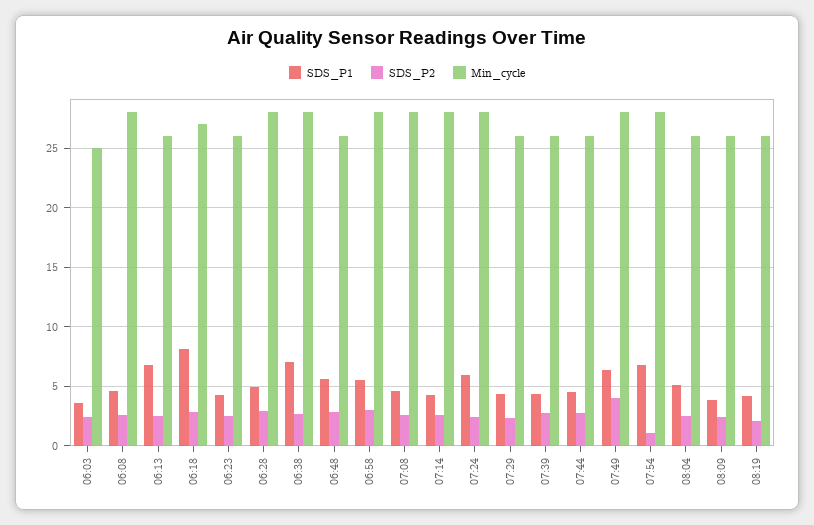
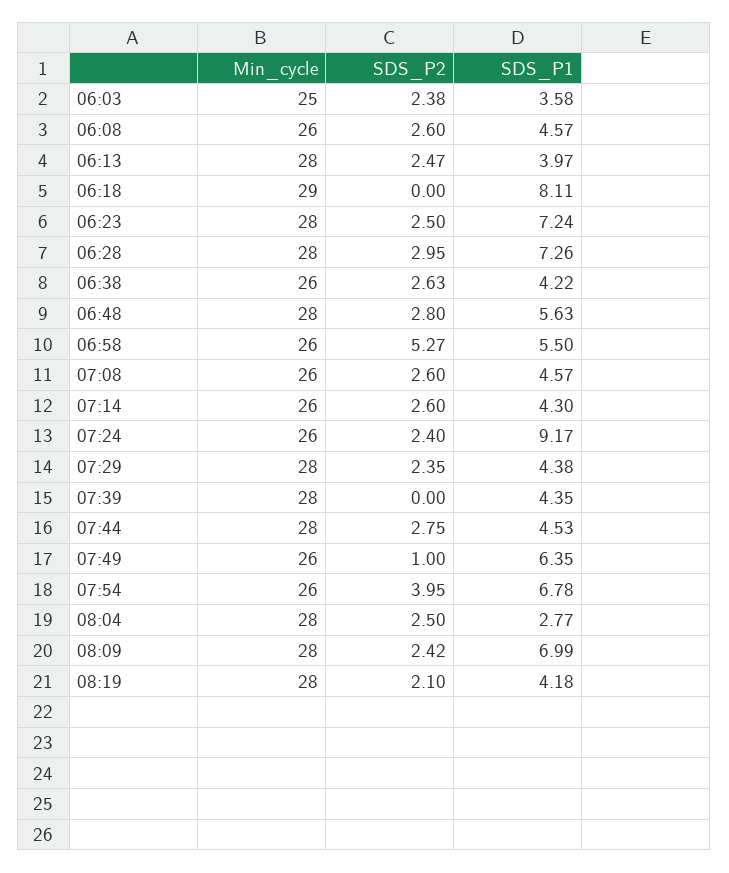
  {
    "SDS_P1": {
      "06:03": 3.58,
      "06:08": 4.57,
-     "06:13": 7,
+     "06:13": 3.97,
      "06:18": 8.11,
-     "06:23": 4,
+     "06:23": 7.24,
-     "06:28": 5,
+     "06:28": 7.26,
-     "06:38": 7,
+     "06:38": 4.22,
      "06:48": 5.63,
      "06:58": 5.5,
      "07:08": 4.57,
      "07:14": 4.3,
-     "07:24": 6,
+     "07:24": 9.17,
      "07:29": 4.38,
      "07:39": 4.35,
      "07:44": 4.53,
      "07:49": 6.35,
      "07:54": 6.78,
-     "08:04": 5,
+     "08:04": 2.77,
-     "08:09": 4,
+     "08:09": 6.99,
      "08:19": 4.18
    },
    "SDS_P2": {
      "06:03": 2.38,
      "06:08": 2.6,
      "06:13": 2.47,
-     "06:18": 3,
+     "06:18": 0,
      "06:23": 2.5,
      "06:28": 2.95,
      "06:38": 2.63,
      "06:48": 2.8,
-     "06:58": 3,
+     "06:58": 5.27,
      "07:08": 2.6,
      "07:14": 2.6,
      "07:24": 2.4,
      "07:29": 2.35,
-     "07:39": 3,
+     "07:39": 0,
      "07:44": 2.75,
-     "07:49": 4,
+     "07:49": 1,
-     "07:54": 1,
+     "07:54": 3.95,
      "08:04": 2.5,
      "08:09": 2.42,
      "08:19": 2.1
    },
    "Min_cycle": {
      "06:03": 25,
-     "06:08": 28,
+     "06:08": 26,
-     "06:13": 26,
+     "06:13": 28,
-     "06:18": 27,
+     "06:18": 29,
-     "06:23": 26,
+     "06:23": 28,
      "06:28": 28,
-     "06:38": 28,
+     "06:38": 26,
-     "06:48": 26,
+     "06:48": 28,
-     "06:58": 28,
+     "06:58": 26,
-     "07:08": 28,
+     "07:08": 26,
-     "07:14": 28,
+     "07:14": 26,
-     "07:24": 28,
+     "07:24": 26,
-     "07:29": 26,
+     "07:29": 28,
-     "07:39": 26,
+     "07:39": 28,
-     "07:44": 26,
+     "07:44": 28,
-     "07:49": 28,
+     "07:49": 26,
-     "07:54": 28,
+     "07:54": 26,
-     "08:04": 26,
+     "08:04": 28,
-     "08:09": 26,
+     "08:09": 28,
-     "08:19": 26
+     "08:19": 28
    }
  }

